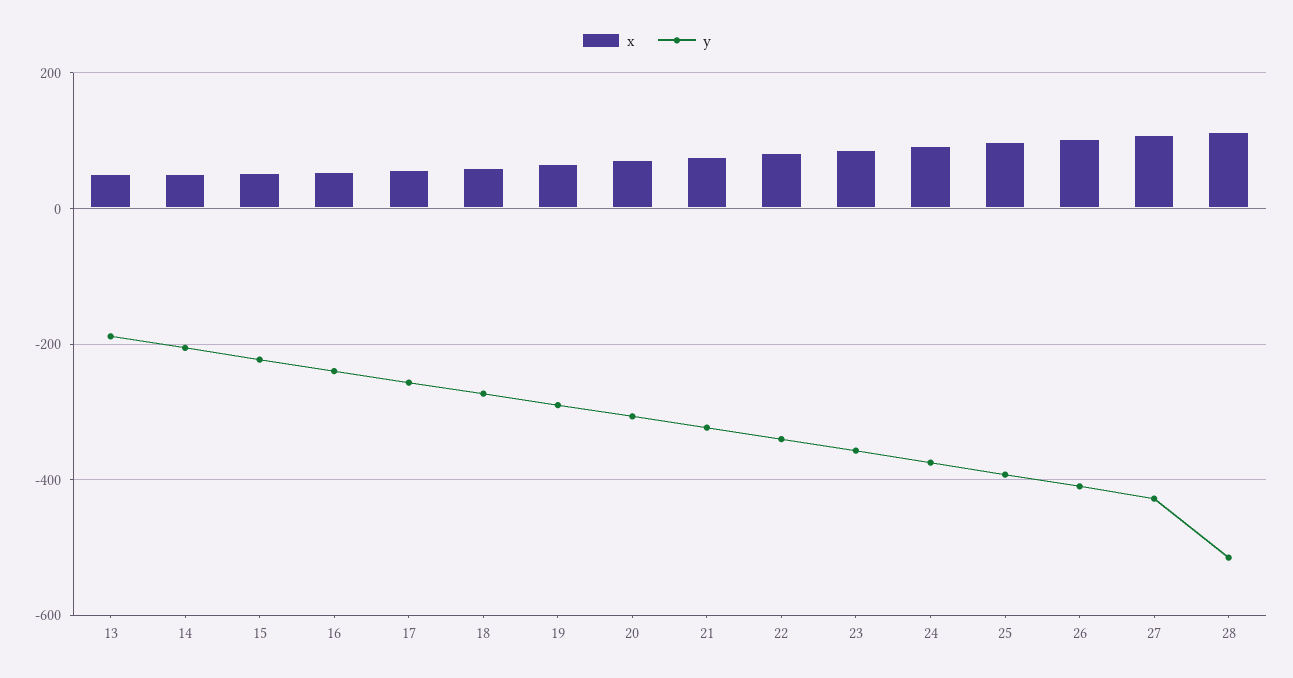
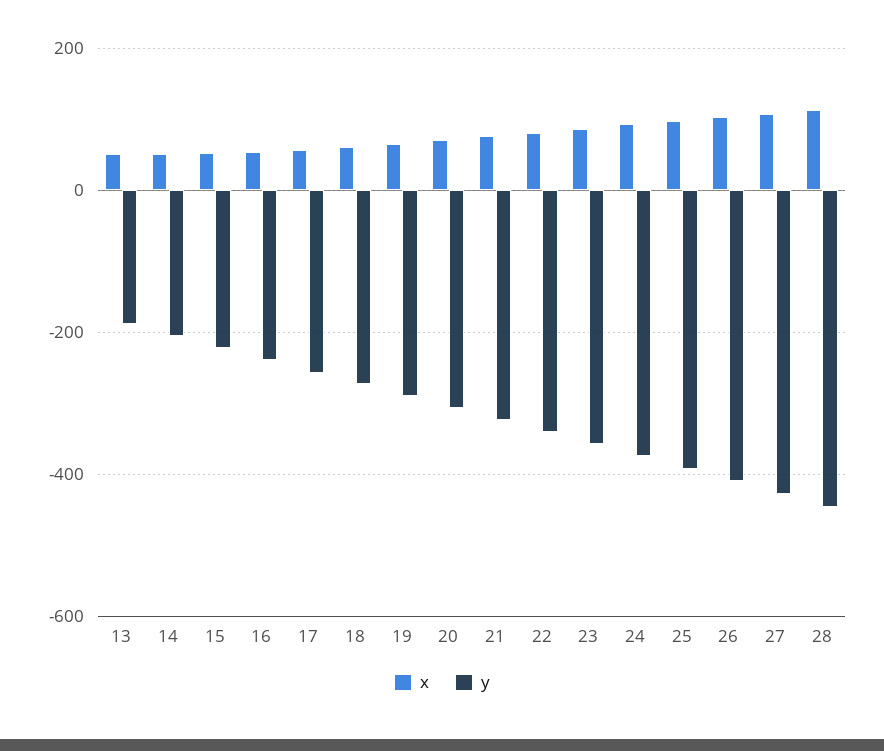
  {
    "x": {
      "13": 60,
      "14": 60,
      "15": 60,
      "16": 60,
      "17": 60,
      "18": 60,
      "19": 60,
      "20": 80,
      "21": 80,
      "22": 80,
      "23": 80,
      "24": 100,
      "25": 100,
      "26": 100,
      "27": 100,
      "28": 120
    },
    "y": {
      "13": -180,
      "14": -200,
      "15": -220,
      "16": -240,
      "17": -260,
      "18": -280,
      "19": -300,
      "20": -300,
      "21": -320,
      "22": -340,
      "23": -360,
      "24": -380,
      "25": -400,
      "26": -420,
      "27": -420,
-     "28": -520
+     "28": -440
    }
  }

